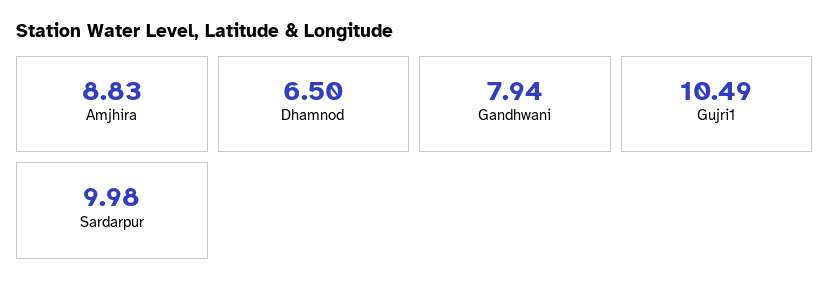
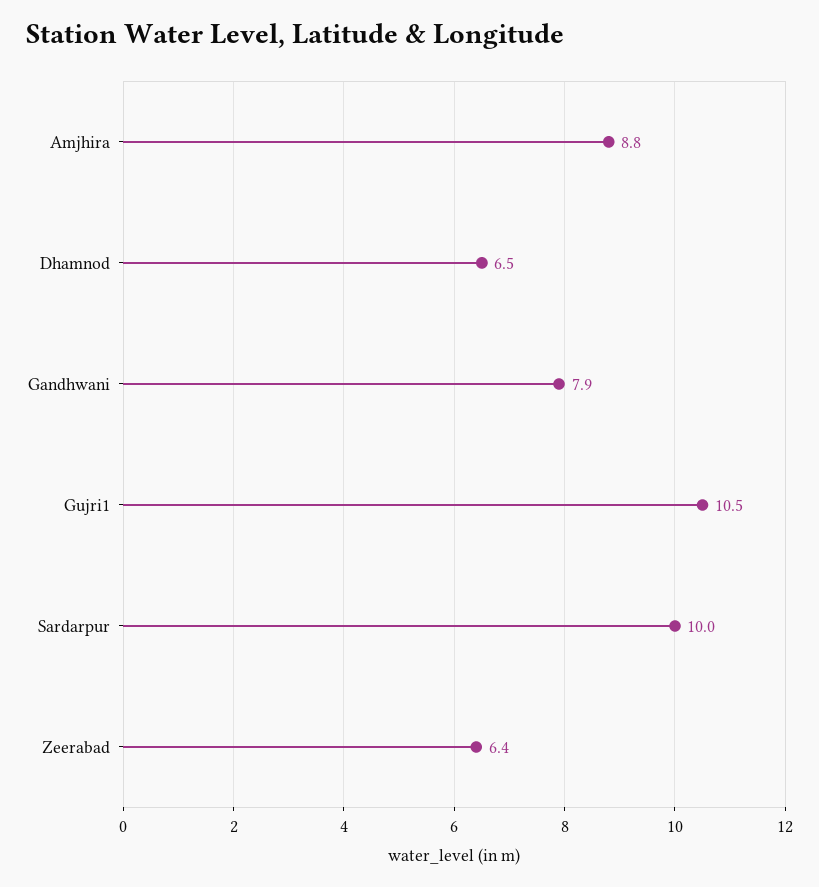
  {
    "Amjhira": 8.83,
    "Dhamnod": 6.5,
    "Gandhwani": 7.94,
    "Gujri1": 10.49,
-   "Sardarpur": 9.98
+   "Sardarpur": 9.98,
+   "Zeerabad": 6.4
  }

